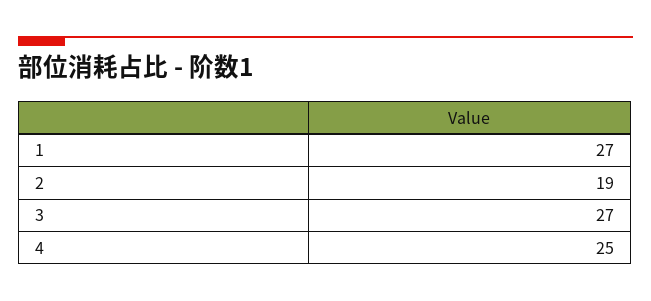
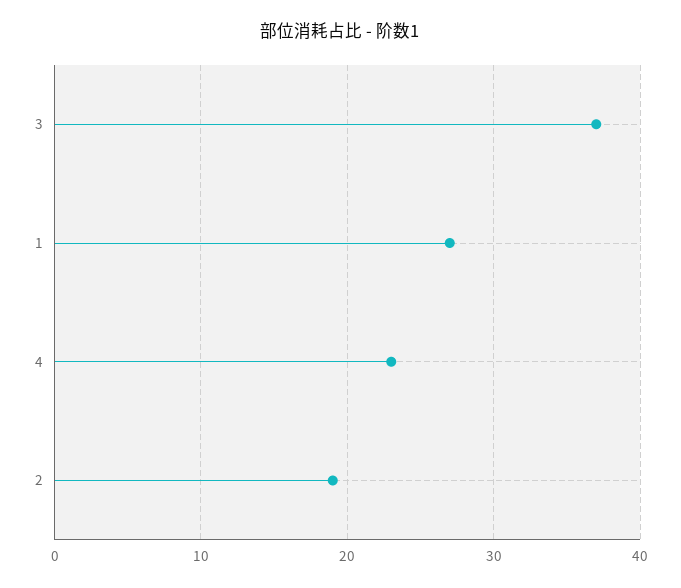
  {
    "1": 27,
    "2": 19,
-   "3": 27,
+   "3": 37,
-   "4": 25
+   "4": 23
  }

